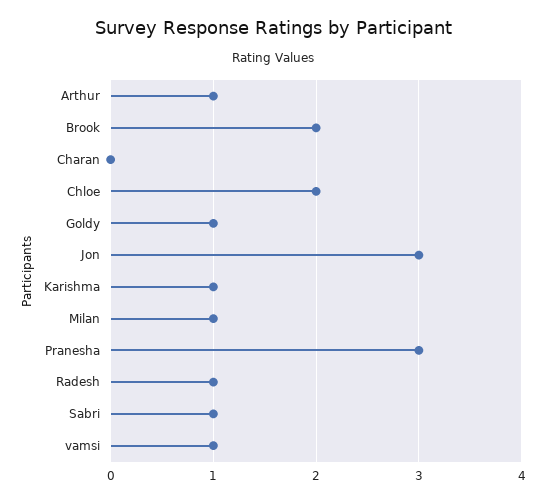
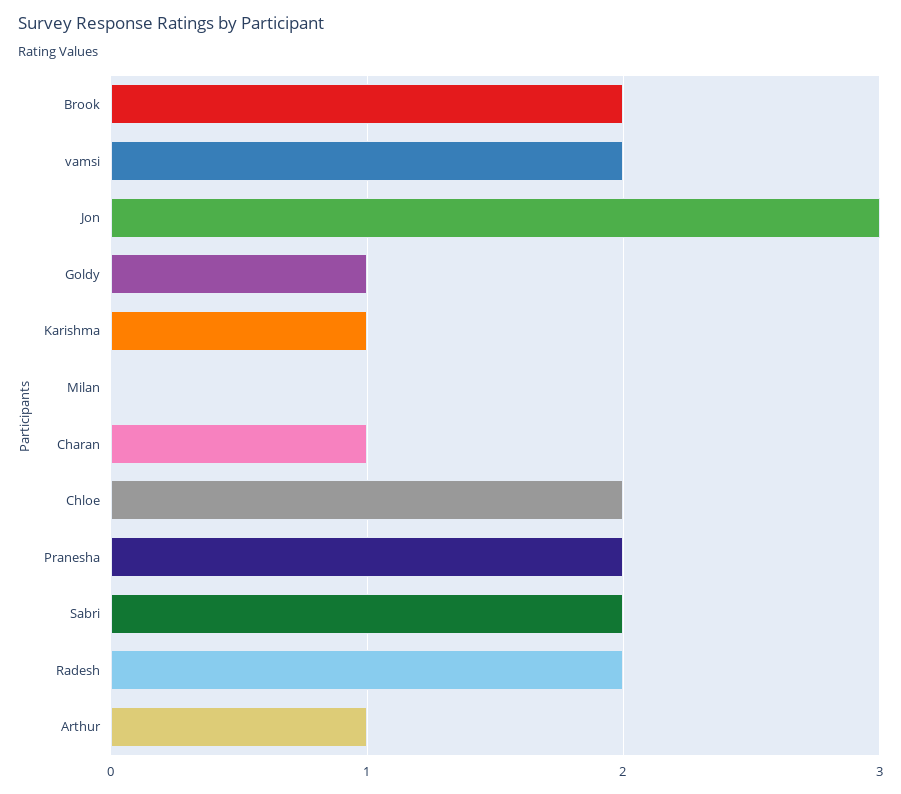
  {
    "Arthur": 1,
    "Brook": 2,
-   "Charan": 0,
+   "Charan": 1,
    "Chloe": 2,
    "Goldy": 1,
    "Jon": 3,
    "Karishma": 1,
-   "Milan": 1,
+   "Milan": 0,
-   "Pranesha": 3,
+   "Pranesha": 2,
-   "Radesh": 1,
+   "Radesh": 2,
-   "Sabri": 1,
+   "Sabri": 2,
-   "vamsi": 1
+   "vamsi": 2
  }

